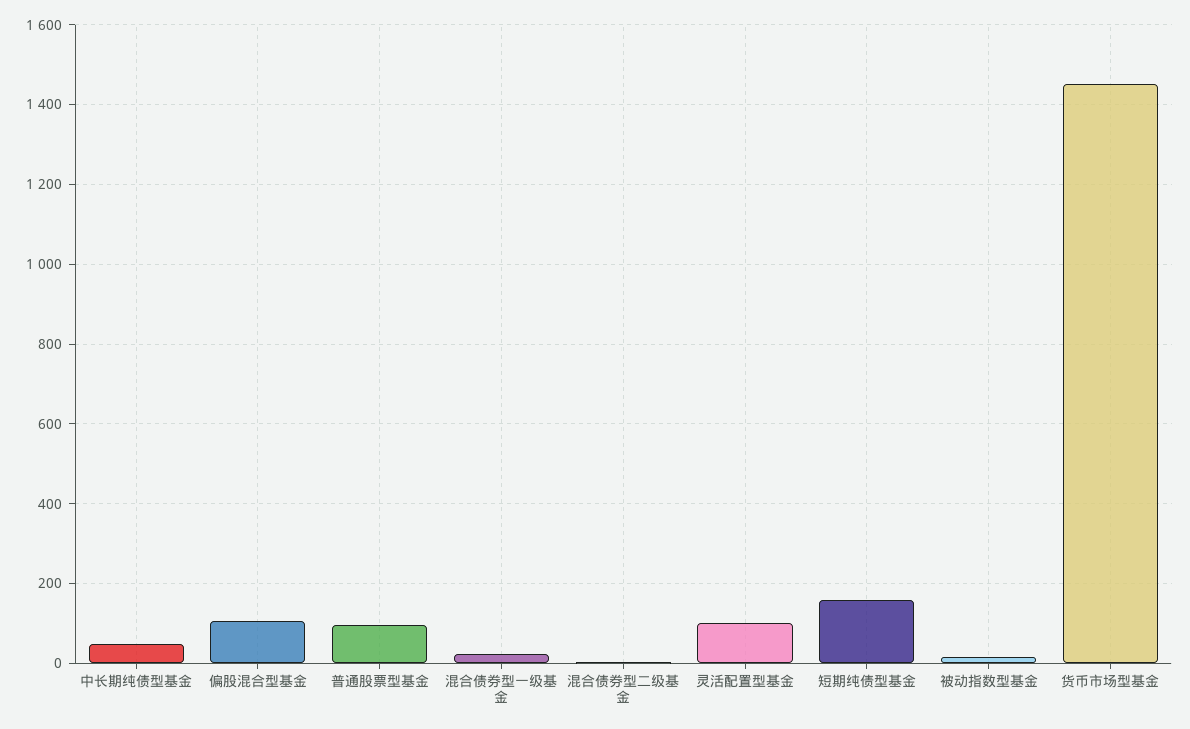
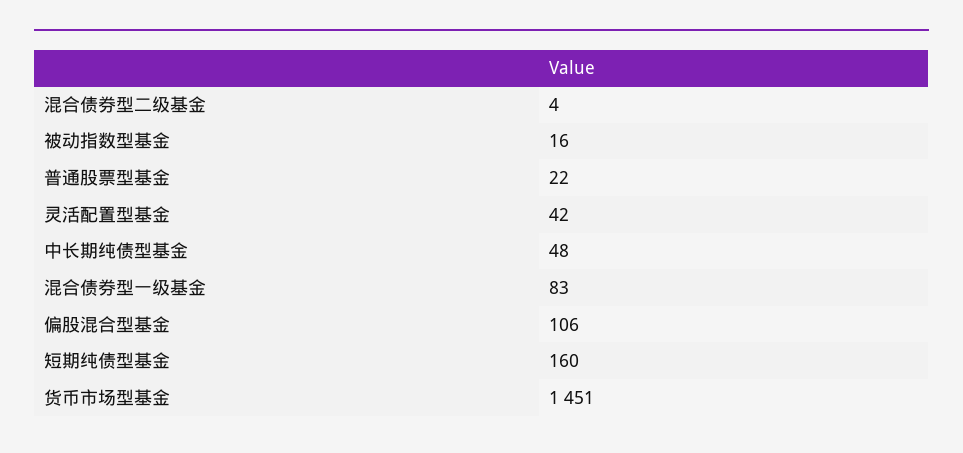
  {
    "中长期纯债型基金": 48,
    "偏股混合型基金": 106,
-   "普通股票型基金": 100,
+   "普通股票型基金": 22,
-   "混合债券型一级基金": 20,
+   "混合债券型一级基金": 83,
    "混合债券型二级基金": 4,
-   "灵活配置型基金": 100,
+   "灵活配置型基金": 42,
    "短期纯债型基金": 160,
    "被动指数型基金": 16,
    "货币市场型基金": 1451
  }

